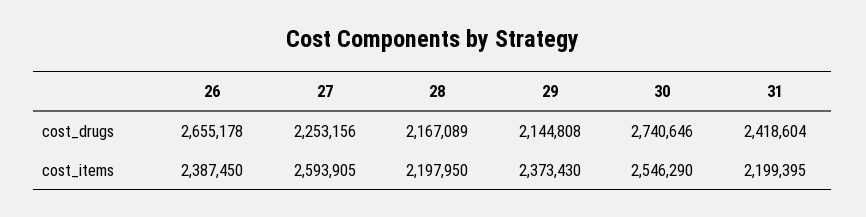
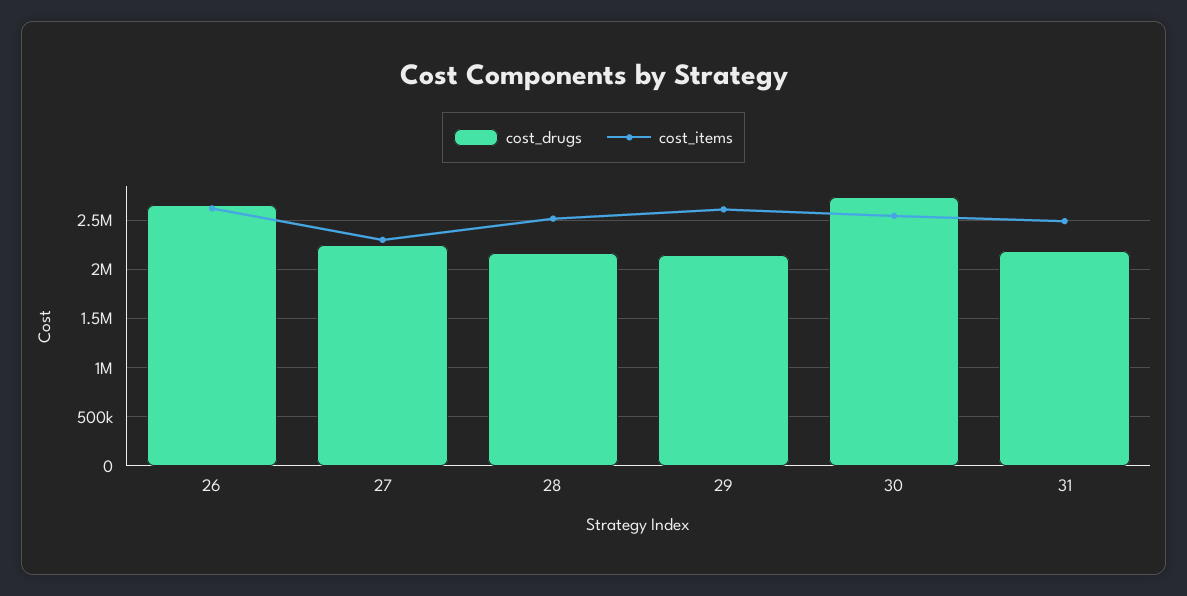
  {
    "cost_drugs": {
      "26": 2655178,
      "27": 2253156,
      "28": 2167089,
      "29": 2144808,
      "30": 2740646,
-     "31": 2418604
+     "31": 2200000
    },
    "cost_items": {
-     "26": 2387450,
+     "26": 2600000,
-     "27": 2593905,
+     "27": 2300000,
-     "28": 2197950,
+     "28": 2500000,
-     "29": 2373430,
+     "29": 2600000,
      "30": 2546290,
-     "31": 2199395
+     "31": 2500000
    }
  }

